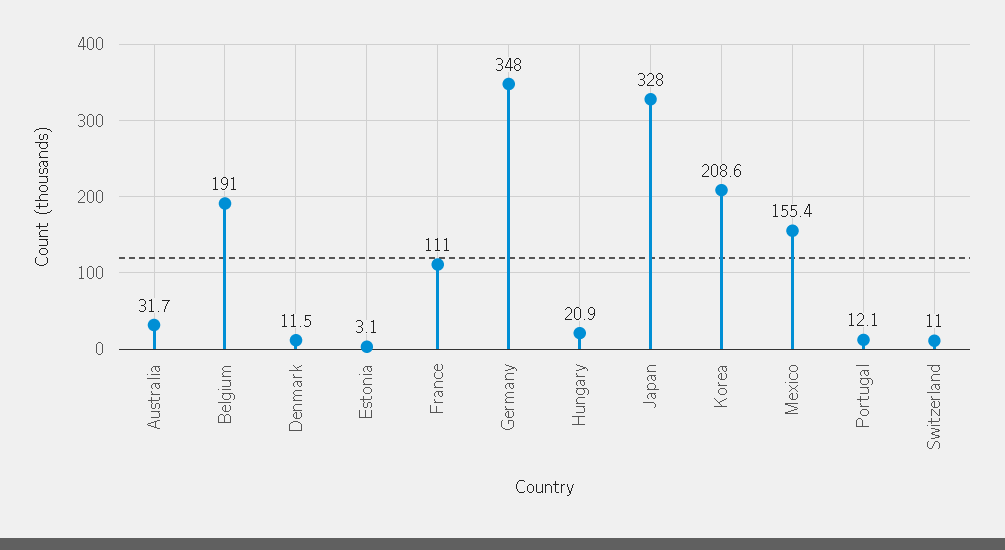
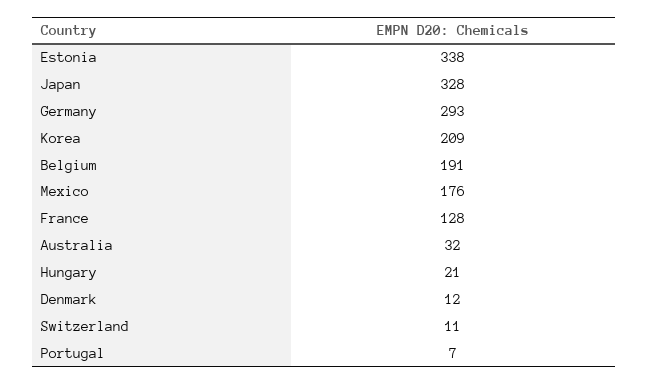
  {
    "Australia": 31.7,
    "Belgium": 191,
    "Denmark": 11.5,
-   "Estonia": 3.1,
+   "Estonia": 338,
-   "France": 111,
+   "France": 128,
-   "Germany": 348,
+   "Germany": 293,
    "Hungary": 20.9,
    "Japan": 328,
    "Korea": 208.6,
-   "Mexico": 155.4,
+   "Mexico": 176,
-   "Portugal": 12.1,
+   "Portugal": 7,
    "Switzerland": 11
  }

